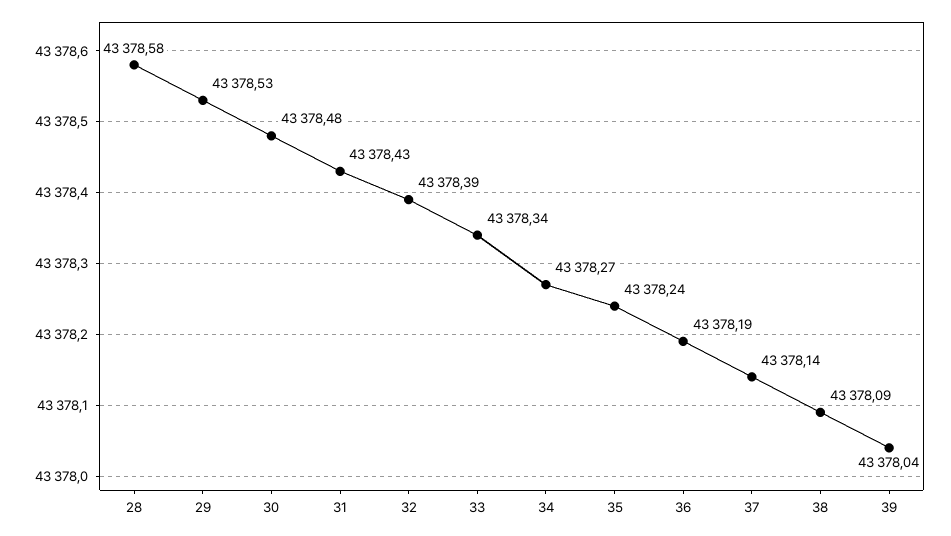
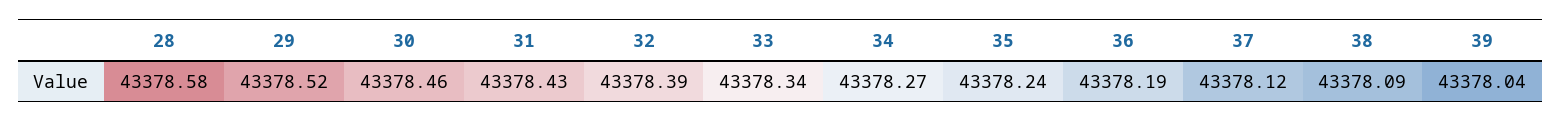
  {
    "28": 43378.58,
-   "29": 43378.53,
+   "29": 43378.52,
-   "30": 43378.48,
+   "30": 43378.46,
    "31": 43378.43,
    "32": 43378.39,
    "33": 43378.34,
    "34": 43378.27,
    "35": 43378.24,
    "36": 43378.19,
-   "37": 43378.14,
+   "37": 43378.12,
    "38": 43378.09,
    "39": 43378.04
  }

